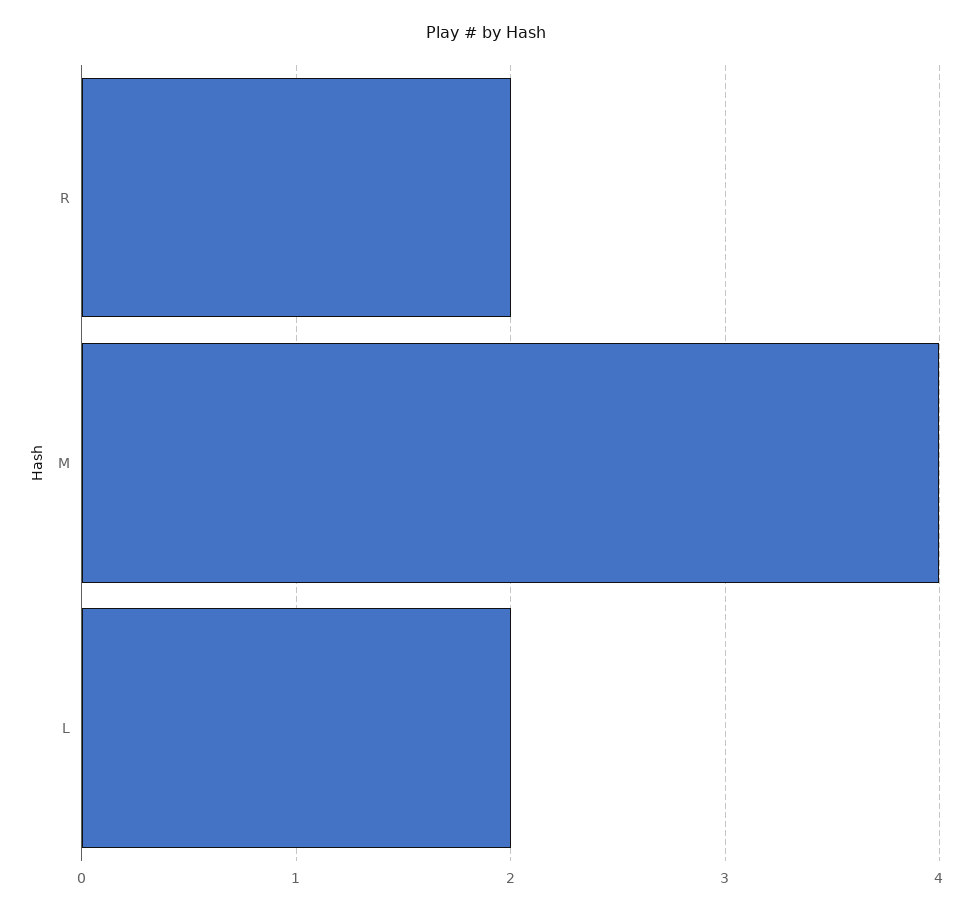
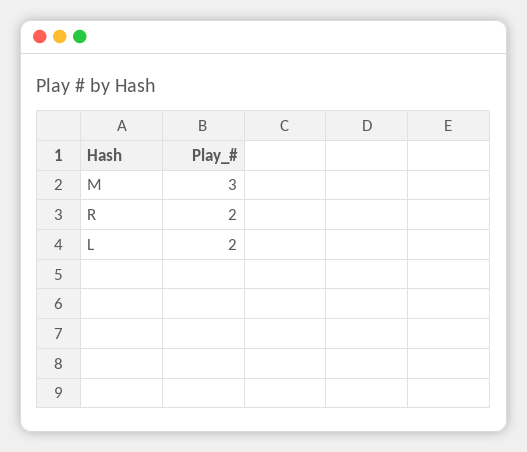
  {
    "R": 2,
-   "M": 4,
+   "M": 3,
    "L": 2
  }

